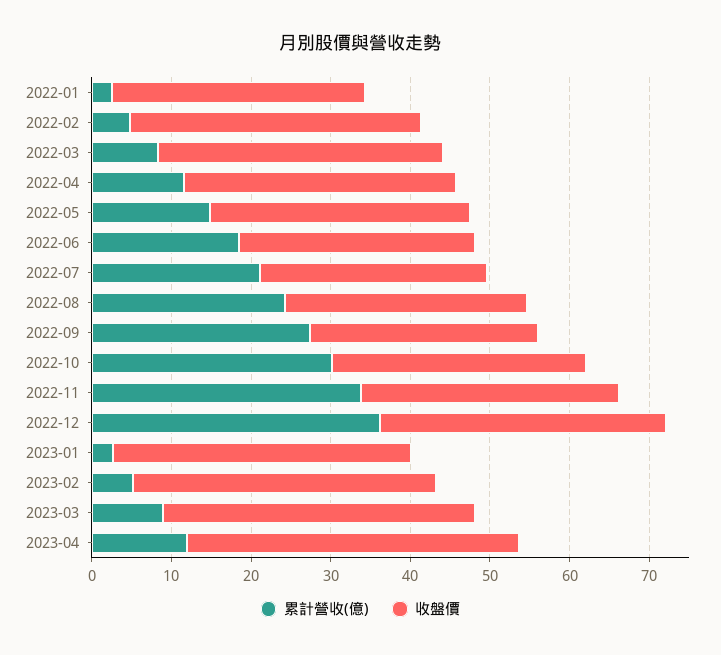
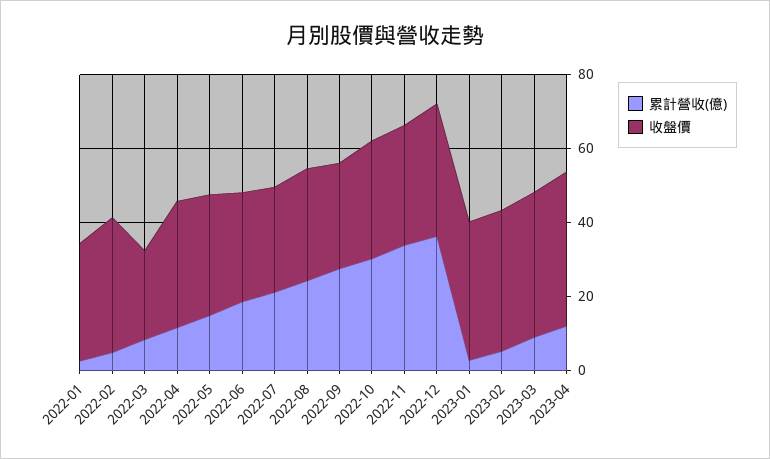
  {
    "累計營收(億)": {
      "2022-01": 2,
      "2022-02": 4,
      "2022-03": 8,
      "2022-04": 12,
      "2022-05": 14,
      "2022-06": 18,
      "2022-07": 22,
      "2022-08": 24,
      "2022-09": 28,
      "2022-10": 30,
      "2022-11": 34,
      "2022-12": 36,
      "2023-01": 2,
      "2023-02": 6,
      "2023-03": 8,
      "2023-04": 12
    },
    "收盤價": {
      "2022-01": 32,
      "2022-02": 36,
-     "2022-03": 36,
+     "2022-03": 25,
      "2022-04": 34,
      "2022-05": 32,
      "2022-06": 30,
      "2022-07": 28,
      "2022-08": 30,
      "2022-09": 28,
      "2022-10": 32,
      "2022-11": 32,
      "2022-12": 36,
      "2023-01": 38,
      "2023-02": 38,
      "2023-03": 40,
      "2023-04": 42
    }
  }

